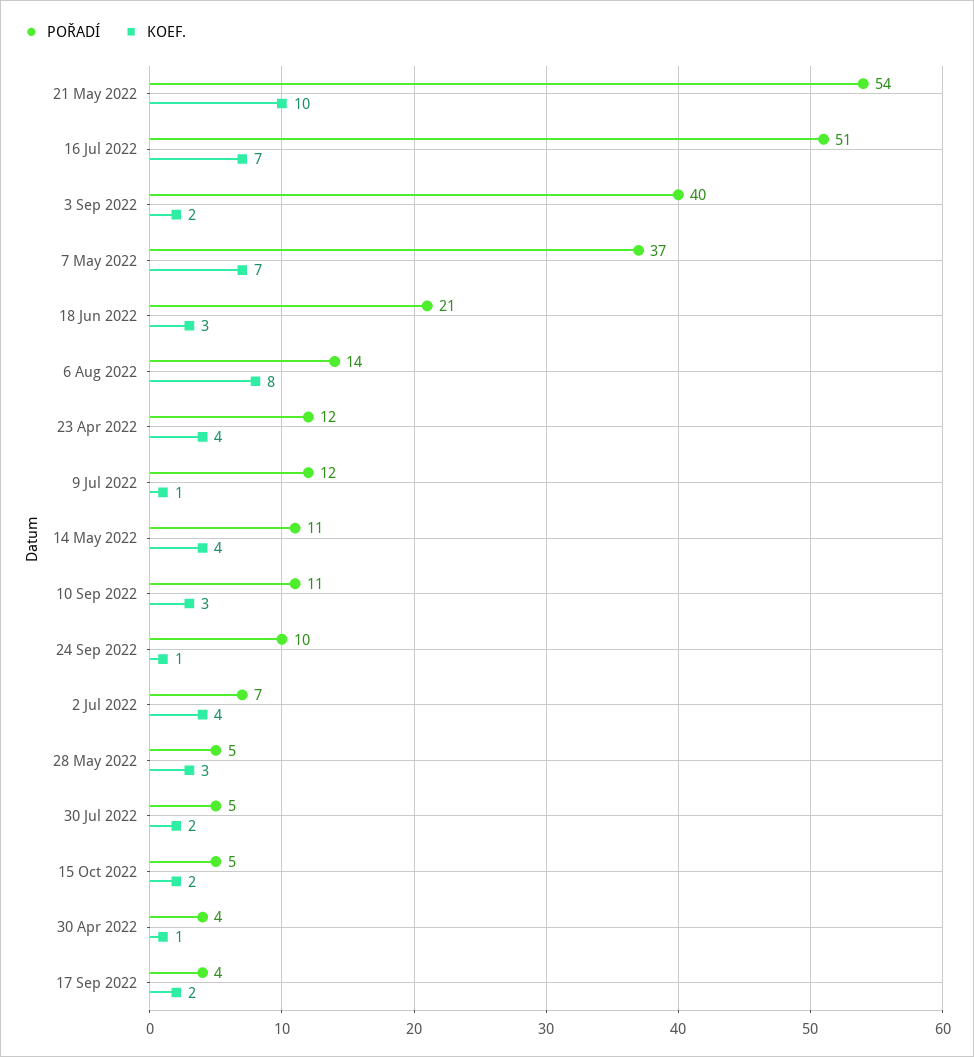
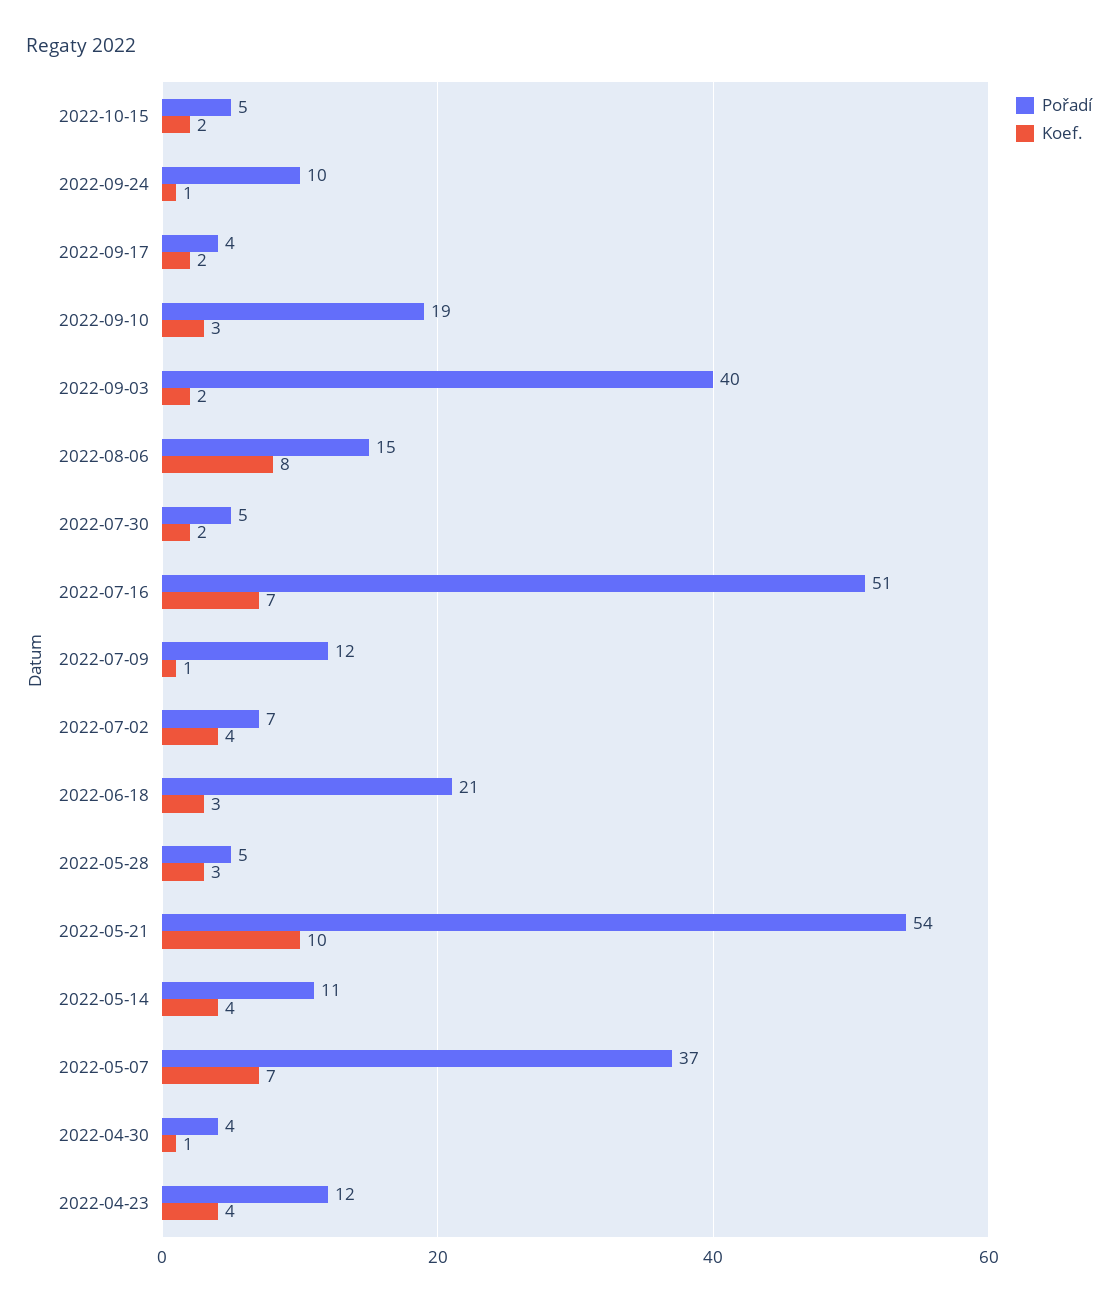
  {
    "POŘADÍ": {
      "21 May 2022": 54,
      "16 Jul 2022": 51,
      "3 Sep 2022": 40,
      "7 May 2022": 37,
      "18 Jun 2022": 21,
-     "6 Aug 2022": 14,
+     "6 Aug 2022": 15,
      "23 Apr 2022": 12,
      "9 Jul 2022": 12,
      "14 May 2022": 11,
-     "10 Sep 2022": 11,
+     "10 Sep 2022": 19,
      "24 Sep 2022": 10,
      "2 Jul 2022": 7,
      "28 May 2022": 5,
      "30 Jul 2022": 5,
      "15 Oct 2022": 5,
      "30 Apr 2022": 4,
      "17 Sep 2022": 4
    },
    "KOEF.": {
      "21 May 2022": 10,
      "16 Jul 2022": 7,
      "3 Sep 2022": 2,
      "7 May 2022": 7,
      "18 Jun 2022": 3,
      "6 Aug 2022": 8,
      "23 Apr 2022": 4,
      "9 Jul 2022": 1,
      "14 May 2022": 4,
      "10 Sep 2022": 3,
      "24 Sep 2022": 1,
      "2 Jul 2022": 4,
      "28 May 2022": 3,
      "30 Jul 2022": 2,
      "15 Oct 2022": 2,
      "30 Apr 2022": 1,
      "17 Sep 2022": 2
    }
  }

